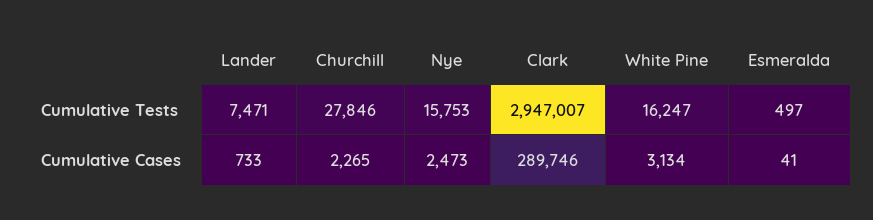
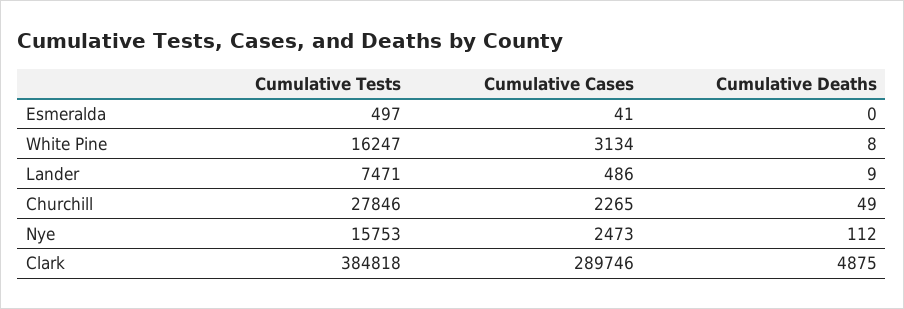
  {
    "Lander": {
      "Cumulative Tests": 7471,
-     "Cumulative Cases": 733
+     "Cumulative Cases": 486,
+     "Cumulative Deaths": 9
    },
    "Churchill": {
      "Cumulative Tests": 27846,
-     "Cumulative Cases": 2265
+     "Cumulative Cases": 2265,
+     "Cumulative Deaths": 49
    },
    "Nye": {
      "Cumulative Tests": 15753,
-     "Cumulative Cases": 2473
+     "Cumulative Cases": 2473,
+     "Cumulative Deaths": 112
    },
    "Clark": {
-     "Cumulative Tests": 2947007,
+     "Cumulative Tests": 384818,
-     "Cumulative Cases": 289746
+     "Cumulative Cases": 289746,
+     "Cumulative Deaths": 4875
    },
    "White Pine": {
      "Cumulative Tests": 16247,
-     "Cumulative Cases": 3134
+     "Cumulative Cases": 3134,
+     "Cumulative Deaths": 8
    },
    "Esmeralda": {
      "Cumulative Tests": 497,
-     "Cumulative Cases": 41
+     "Cumulative Cases": 41,
+     "Cumulative Deaths": 0
    }
  }

